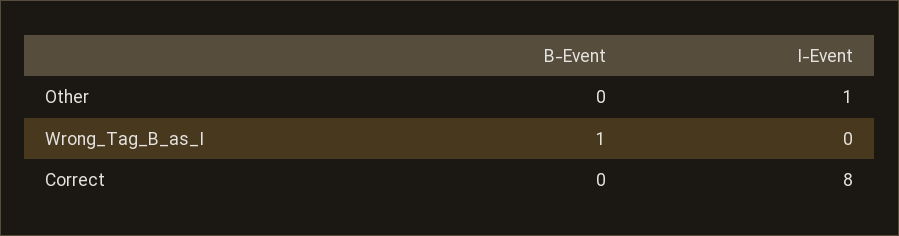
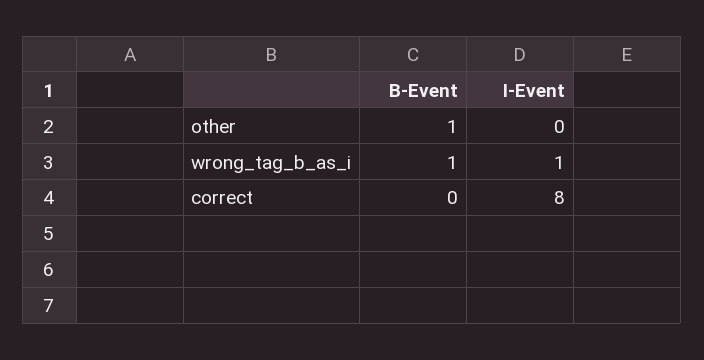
  {
    "B-Event": {
-     "Other": 0,
+     "Other": 1,
      "Wrong_Tag_B_as_I": 1,
      "Correct": 0
    },
    "I-Event": {
-     "Other": 1,
+     "Other": 0,
-     "Wrong_Tag_B_as_I": 0,
+     "Wrong_Tag_B_as_I": 1,
      "Correct": 8
    }
  }

